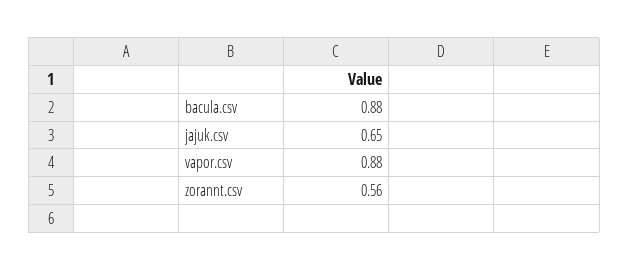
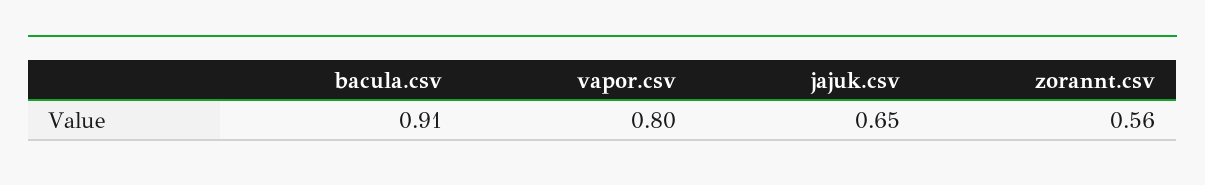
  {
-   "bacula.csv": 0.88,
+   "bacula.csv": 0.91,
    "jajuk.csv": 0.65,
-   "vapor.csv": 0.88,
+   "vapor.csv": 0.8,
    "zorannt.csv": 0.56
  }

